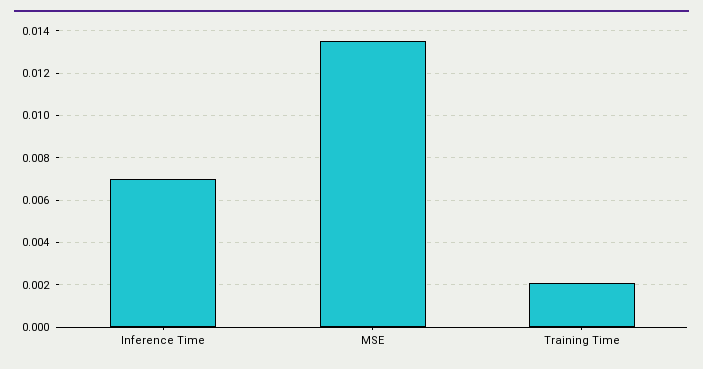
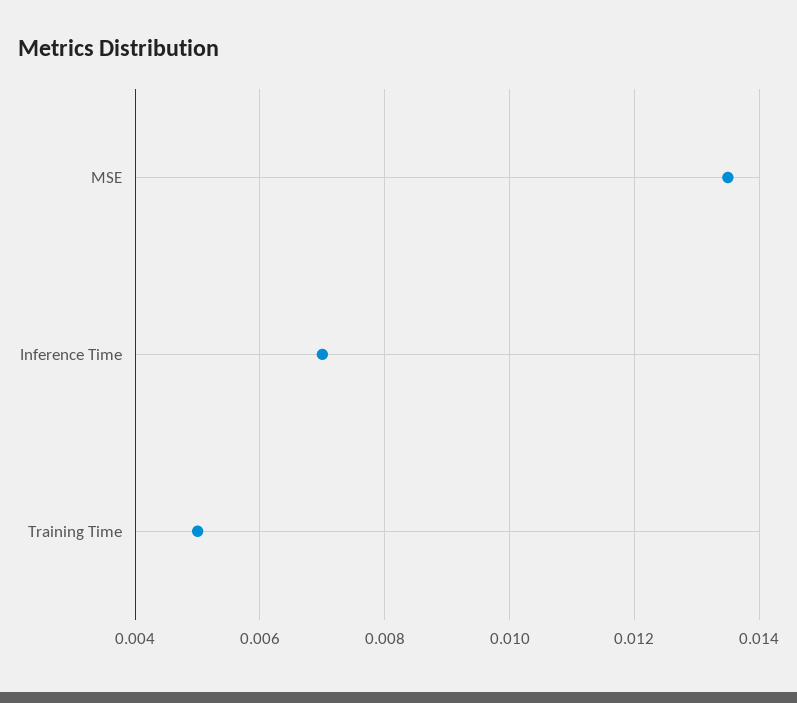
  {
    "Inference Time": 0.007,
    "MSE": 0.0135,
-   "Training Time": 0.002
+   "Training Time": 0.005
  }

